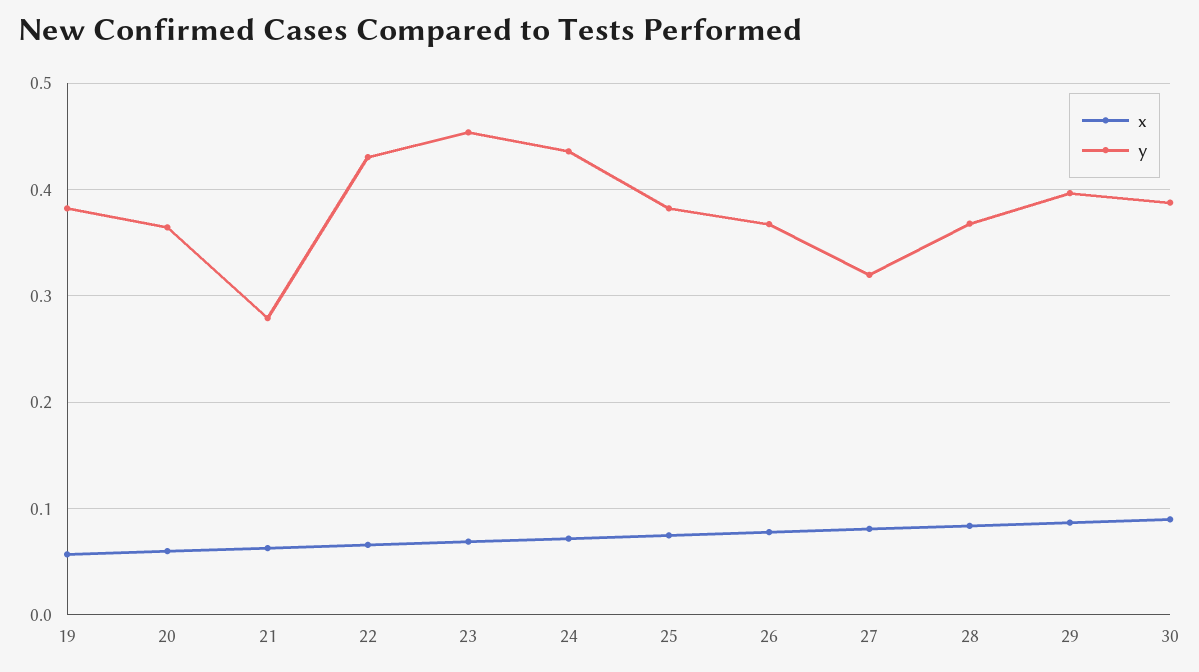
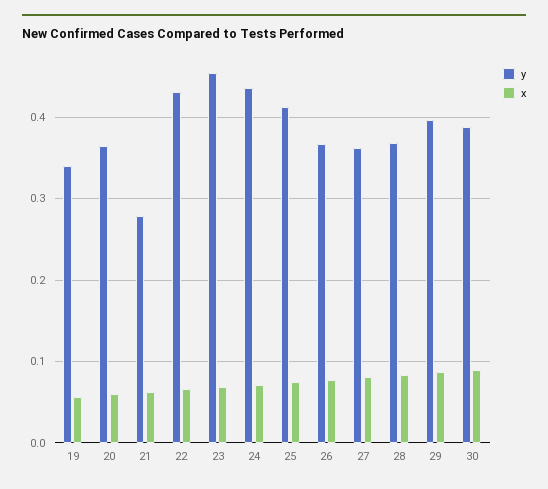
  {
    "x": {
      "19": 0.06,
      "20": 0.06,
      "21": 0.06,
      "22": 0.07,
      "23": 0.07,
      "24": 0.07,
      "25": 0.07,
      "26": 0.08,
      "27": 0.08,
      "28": 0.08,
      "29": 0.09,
      "30": 0.09
    },
    "y": {
-     "19": 0.38,
+     "19": 0.34,
      "20": 0.36,
      "21": 0.28,
      "22": 0.43,
      "23": 0.45,
      "24": 0.44,
-     "25": 0.38,
+     "25": 0.41,
      "26": 0.37,
-     "27": 0.32,
+     "27": 0.36,
      "28": 0.37,
      "29": 0.4,
      "30": 0.39
    }
  }

